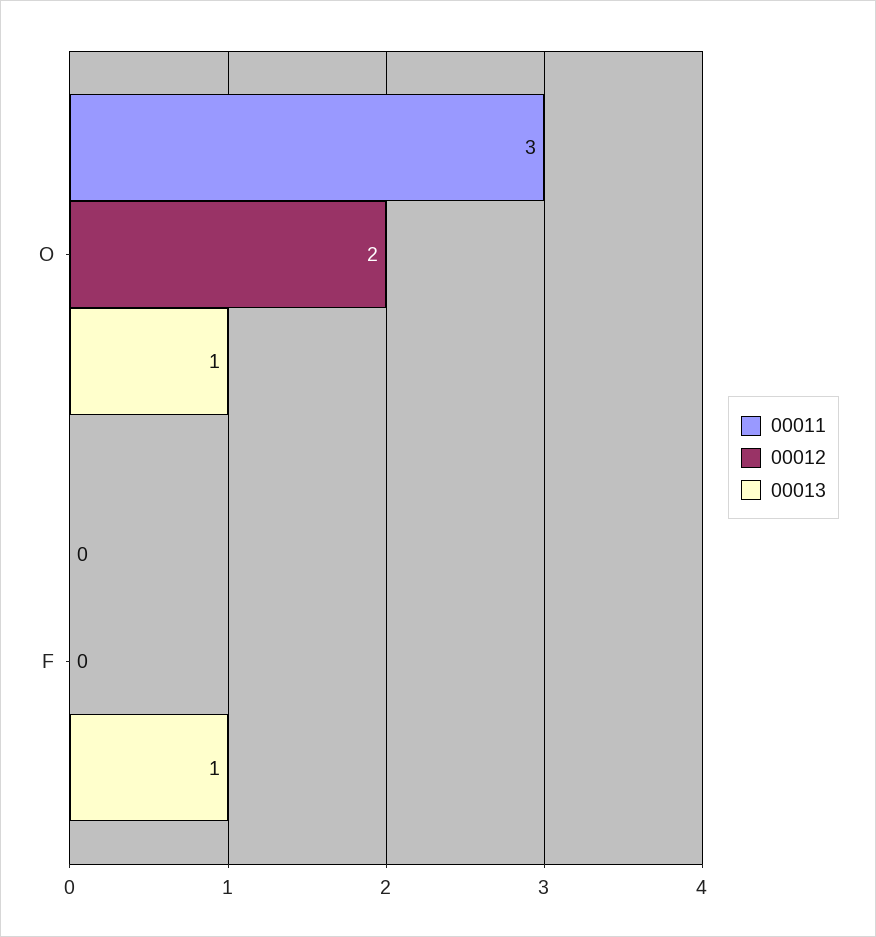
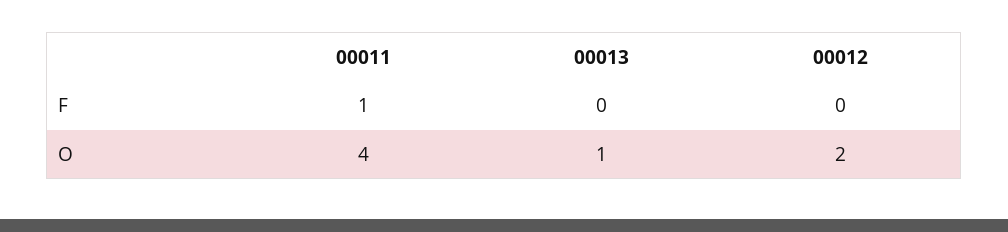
  {
    "00011": {
-     "O": 3,
+     "O": 4,
-     "F": 0
+     "F": 1
    },
    "00012": {
      "O": 2,
      "F": 0
    },
    "00013": {
      "O": 1,
-     "F": 1
+     "F": 0
    }
  }

